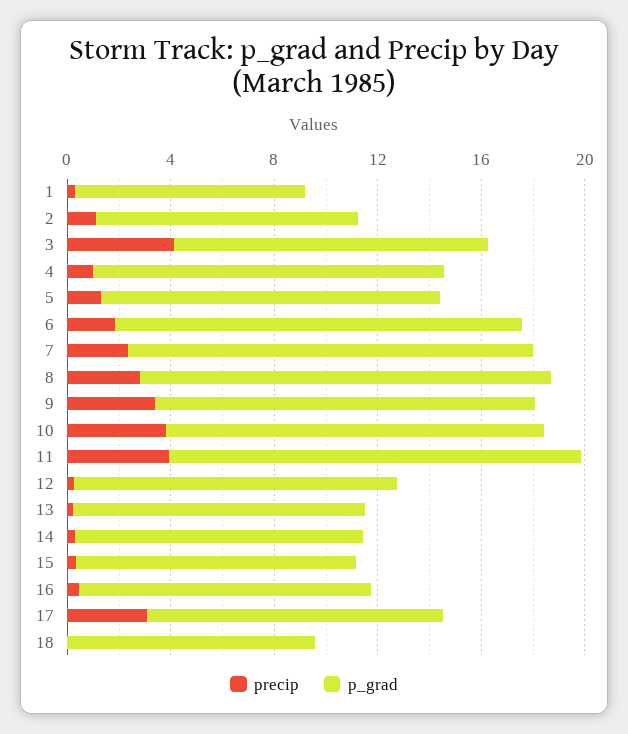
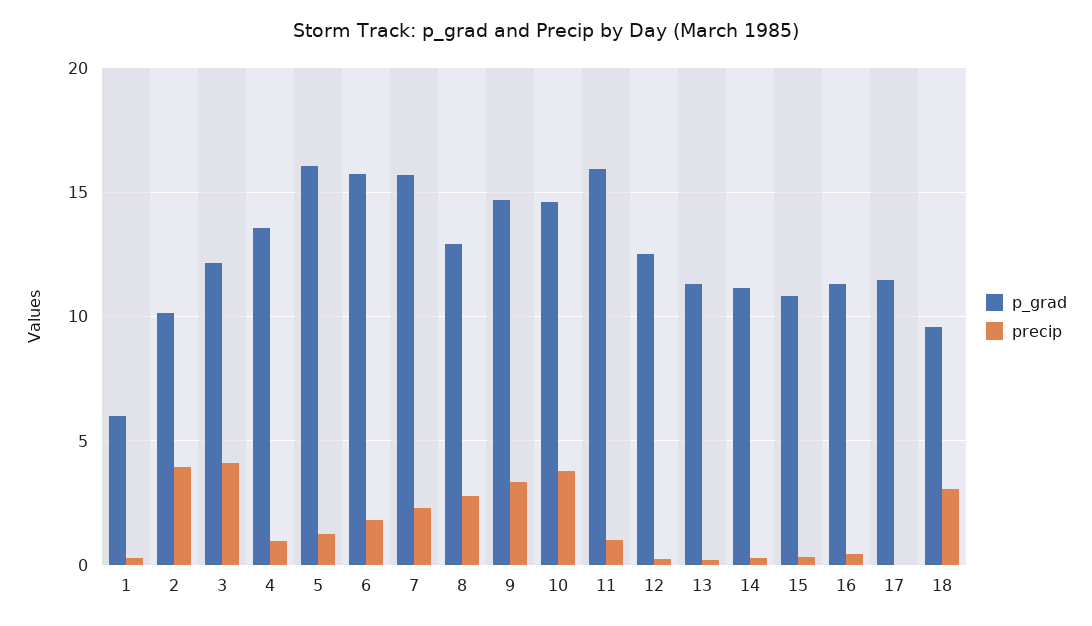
  {
    "precip": {
      "1": 0.5,
-     "2": 1,
+     "2": 4,
      "3": 4,
      "4": 1,
      "5": 1.5,
      "6": 2,
      "7": 2.5,
      "8": 3,
      "9": 3.5,
      "10": 4,
-     "11": 4,
+     "11": 1,
      "12": 0.5,
      "13": 0,
      "14": 0.5,
      "15": 0.5,
      "16": 0.5,
-     "17": 3,
+     "17": 0,
-     "18": 0
+     "18": 3
    },
    "p_grad": {
-     "1": 9,
+     "1": 6,
      "2": 10,
      "3": 12,
      "4": 13.5,
-     "5": 13,
+     "5": 16,
      "6": 15.5,
      "7": 15.5,
-     "8": 16,
+     "8": 13,
      "9": 14.5,
      "10": 14.5,
      "11": 16,
      "12": 12.5,
      "13": 11.5,
      "14": 11,
      "15": 11,
      "16": 11.5,
      "17": 11.5,
      "18": 9.5
    }
  }

